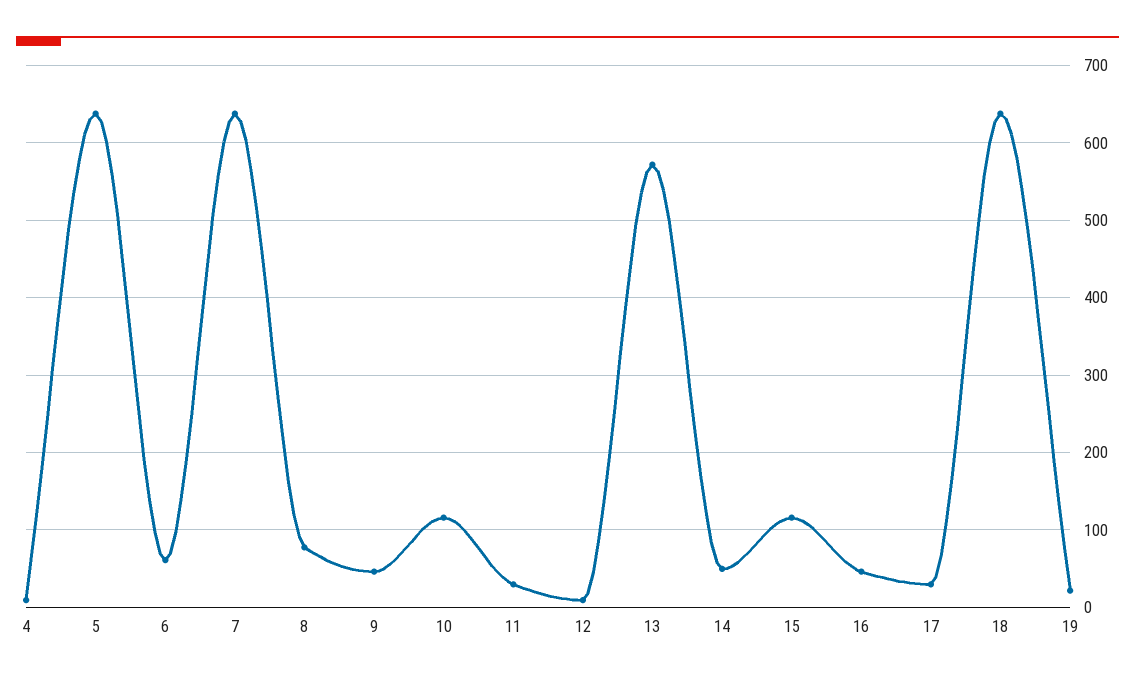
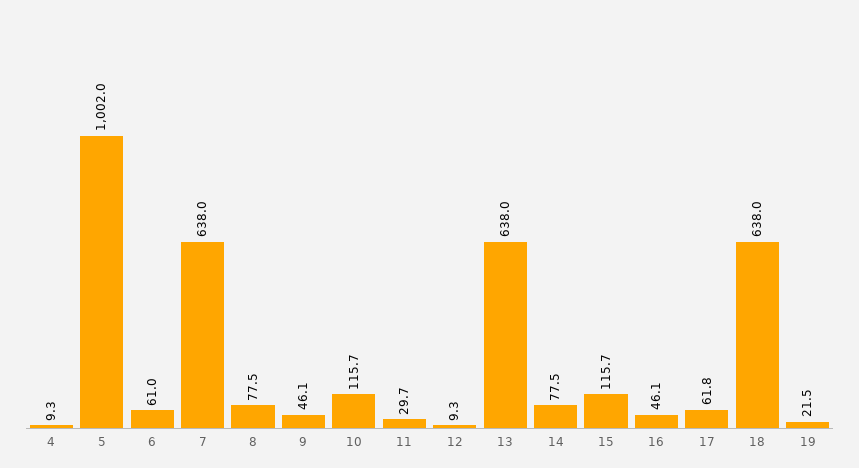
  {
    "4": 9.3,
-   "5": 640,
+   "5": 1002,
    "6": 61,
    "7": 638,
    "8": 77.5,
    "9": 46.1,
    "10": 115.7,
    "11": 29.7,
    "12": 9.3,
-   "13": 570,
+   "13": 638,
-   "14": 50,
+   "14": 77.5,
    "15": 115.7,
    "16": 46.1,
-   "17": 30,
+   "17": 61.8,
    "18": 638,
    "19": 21.5
  }

